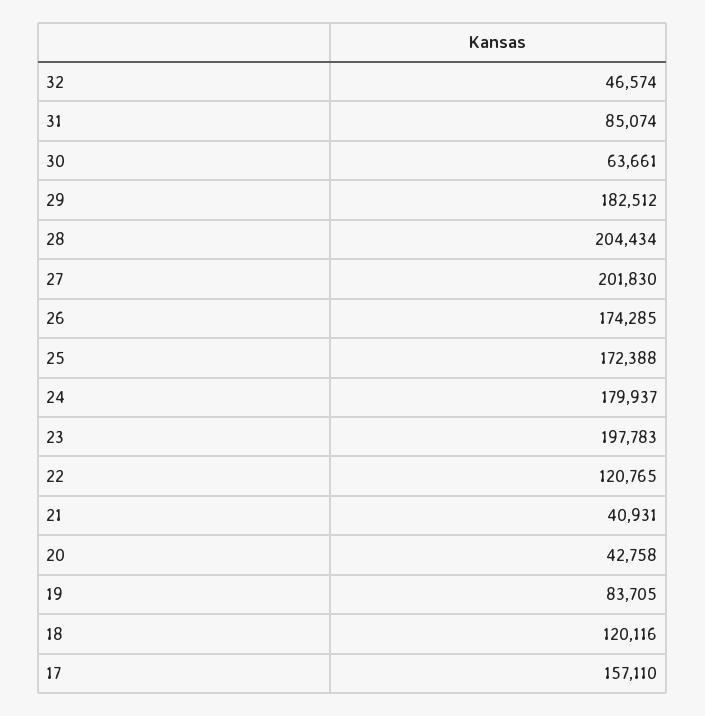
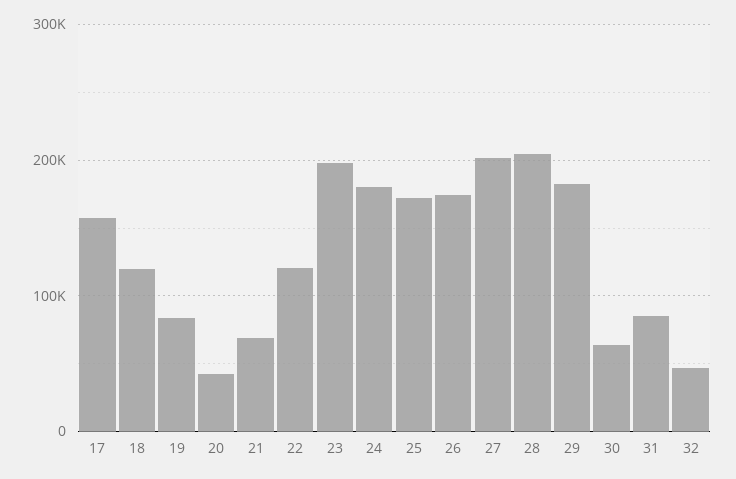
  {
    "32": 46574,
    "31": 85074,
    "30": 63661,
    "29": 182512,
    "28": 204434,
    "27": 201830,
    "26": 174285,
    "25": 172388,
    "24": 179937,
    "23": 197783,
    "22": 120765,
-   "21": 40931,
+   "21": 70000,
    "20": 42758,
    "19": 83705,
    "18": 120116,
    "17": 157110
  }

